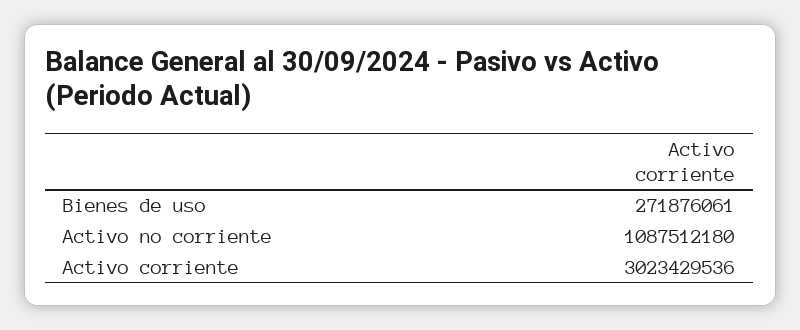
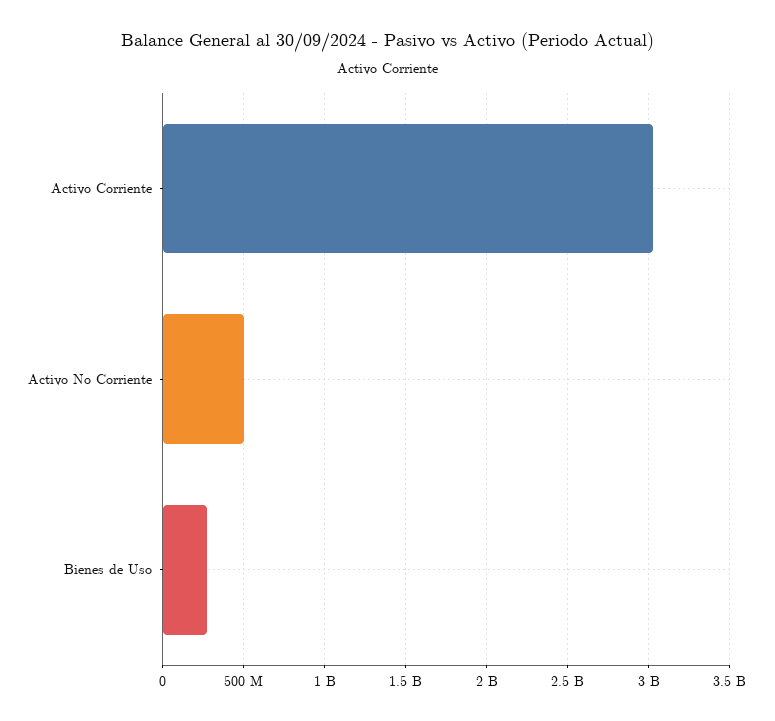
  {
    "Bienes de uso": 271876061,
-   "Activo no corriente": 1087512180,
+   "Activo no corriente": 500000000,
    "Activo corriente": 3023429536
  }

